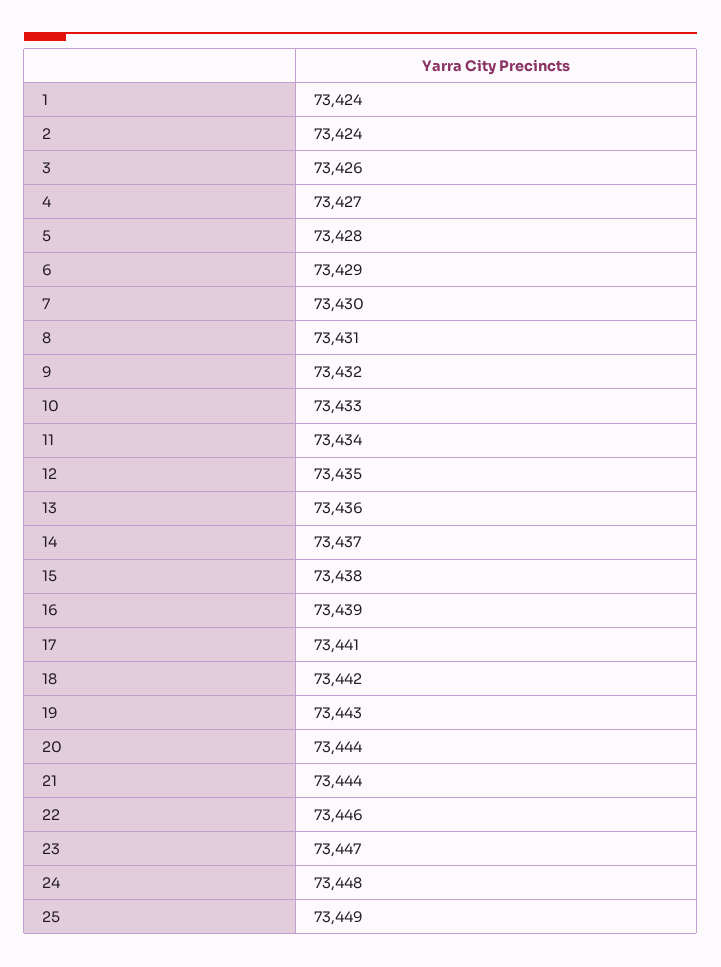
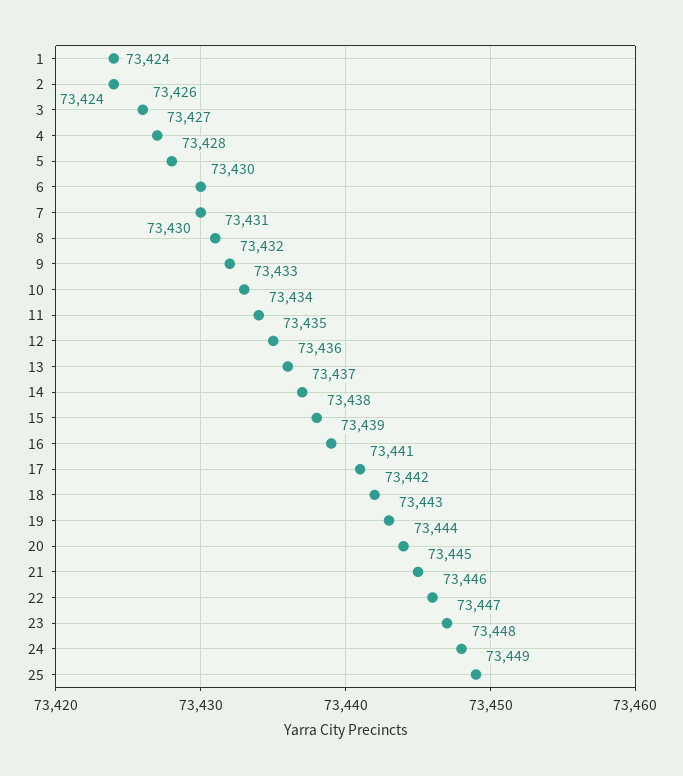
  {
    "1": 73424,
    "2": 73424,
    "3": 73426,
    "4": 73427,
    "5": 73428,
-   "6": 73429,
+   "6": 73430,
    "7": 73430,
    "8": 73431,
    "9": 73432,
    "10": 73433,
    "11": 73434,
    "12": 73435,
    "13": 73436,
    "14": 73437,
    "15": 73438,
    "16": 73439,
    "17": 73441,
    "18": 73442,
    "19": 73443,
    "20": 73444,
-   "21": 73444,
+   "21": 73445,
    "22": 73446,
    "23": 73447,
    "24": 73448,
    "25": 73449
  }

